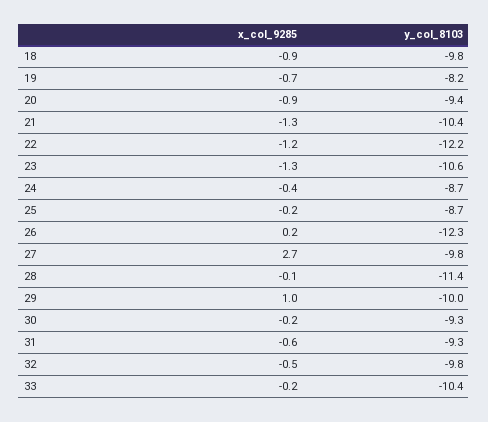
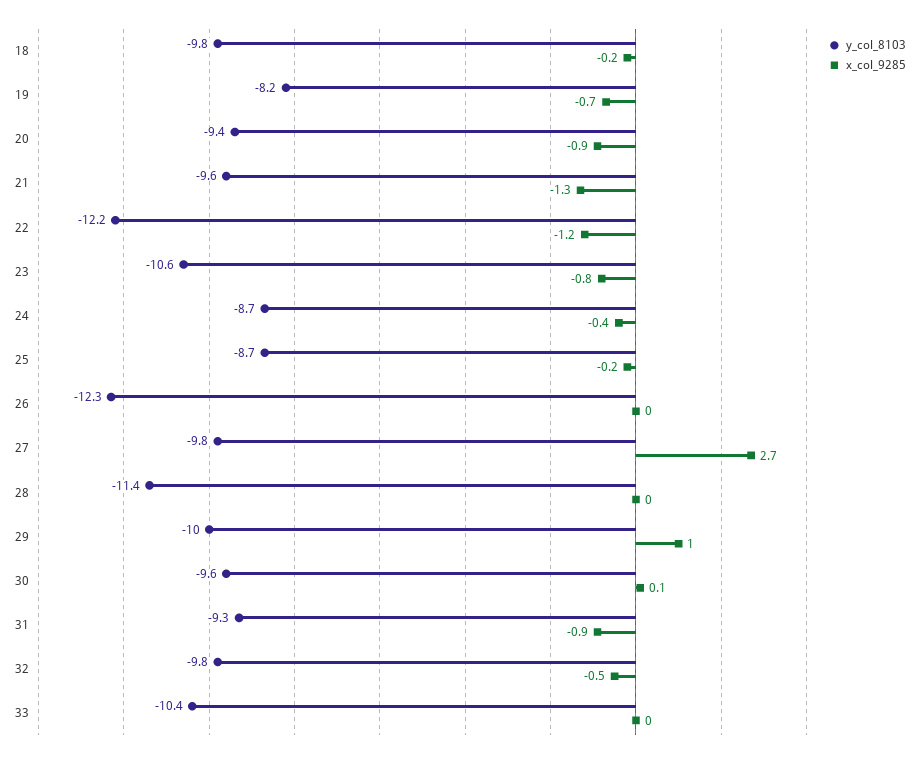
  {
    "x_col_9285": {
-     "18": -0.9,
+     "18": -0.2,
      "19": -0.7,
      "20": -0.9,
      "21": -1.3,
      "22": -1.2,
-     "23": -1.3,
+     "23": -0.8,
      "24": -0.4,
      "25": -0.2,
-     "26": 0.2,
+     "26": 0,
      "27": 2.7,
-     "28": -0.1,
+     "28": 0,
      "29": 1,
-     "30": -0.2,
+     "30": 0.1,
-     "31": -0.6,
+     "31": -0.9,
      "32": -0.5,
-     "33": -0.2
+     "33": 0
    },
    "y_col_8103": {
      "18": -9.8,
      "19": -8.2,
      "20": -9.4,
-     "21": -10.4,
+     "21": -9.6,
      "22": -12.2,
      "23": -10.6,
      "24": -8.7,
      "25": -8.7,
      "26": -12.3,
      "27": -9.8,
      "28": -11.4,
      "29": -10,
-     "30": -9.3,
+     "30": -9.6,
      "31": -9.3,
      "32": -9.8,
      "33": -10.4
    }
  }

